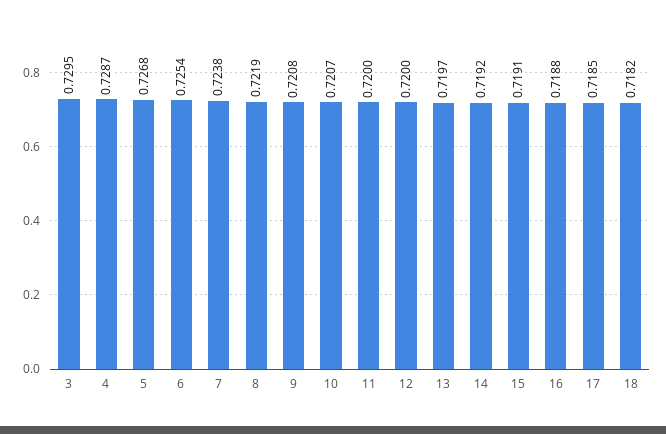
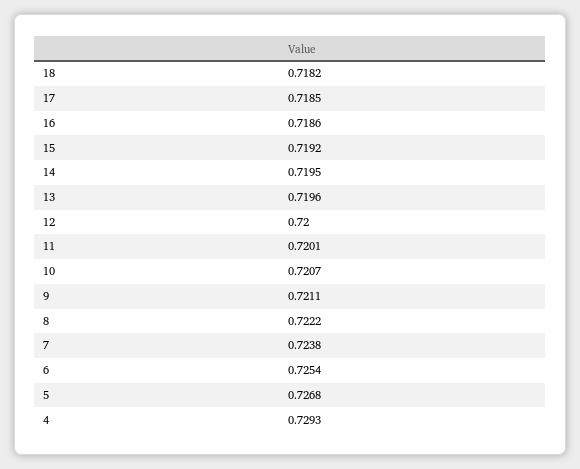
  {
-   "3": 0.7295,
-   "4": 0.7287,
+   "4": 0.7293,
    "5": 0.7268,
    "6": 0.7254,
    "7": 0.7238,
-   "8": 0.7219,
+   "8": 0.7222,
-   "9": 0.7208,
+   "9": 0.7211,
    "10": 0.7207,
-   "11": 0.72,
+   "11": 0.7201,
    "12": 0.72,
-   "13": 0.7197,
+   "13": 0.7196,
-   "14": 0.7192,
+   "14": 0.7195,
-   "15": 0.7191,
+   "15": 0.7192,
-   "16": 0.7188,
+   "16": 0.7186,
    "17": 0.7185,
    "18": 0.7182
  }

